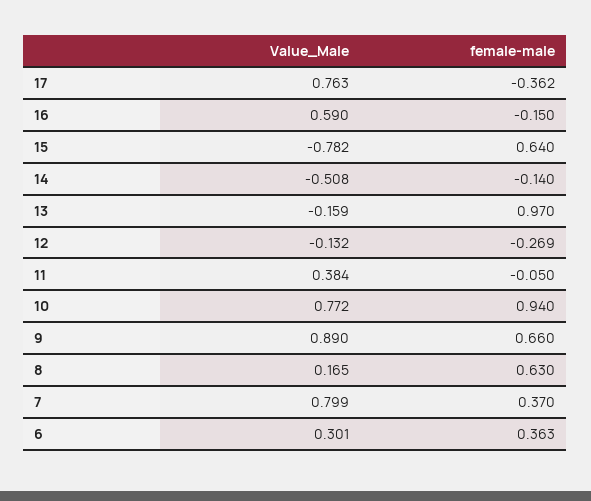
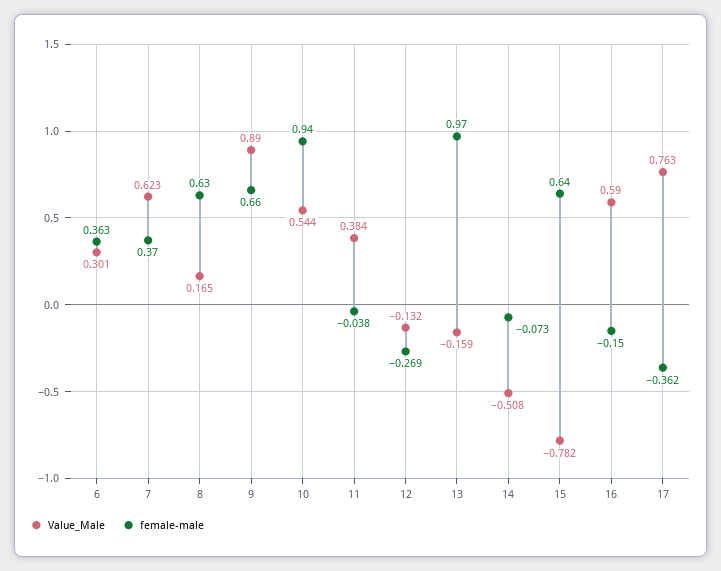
  {
    "Value_Male": {
      "17": 0.763,
      "16": 0.59,
      "15": -0.782,
      "14": -0.508,
      "13": -0.159,
      "12": -0.132,
      "11": 0.384,
-     "10": 0.772,
+     "10": 0.544,
      "9": 0.89,
      "8": 0.165,
-     "7": 0.799,
+     "7": 0.623,
      "6": 0.301
    },
    "female-male": {
      "17": -0.362,
      "16": -0.15,
      "15": 0.64,
-     "14": -0.14,
+     "14": -0.073,
      "13": 0.97,
      "12": -0.269,
-     "11": -0.05,
+     "11": -0.038,
      "10": 0.94,
      "9": 0.66,
      "8": 0.63,
      "7": 0.37,
      "6": 0.363
    }
  }

